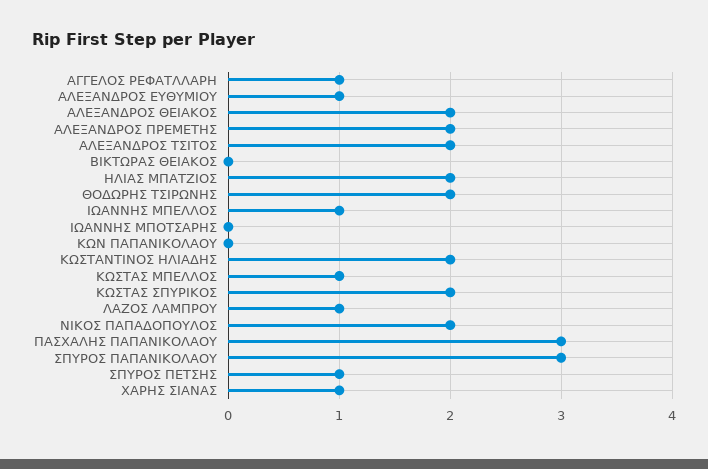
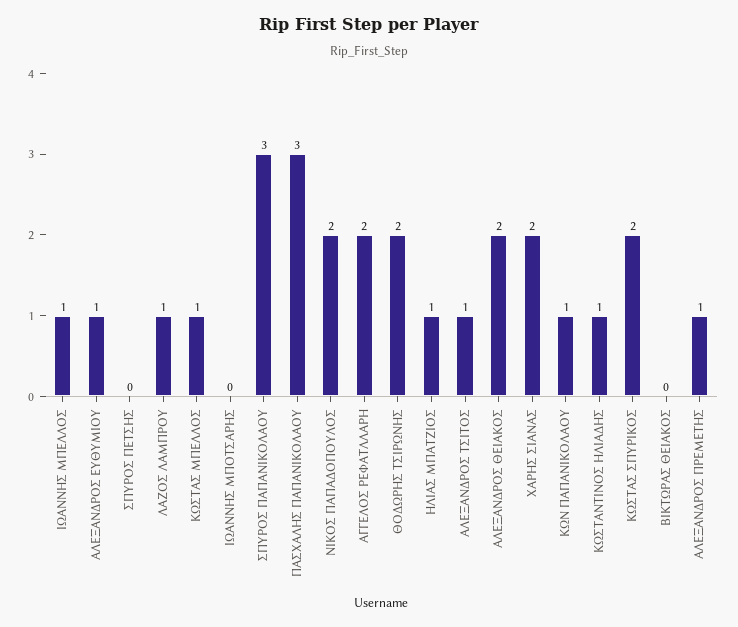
  {
-   "ΑΓΓΕΛΟΣ ΡΕΦΑΤΛΛΑΡΗ": 1,
+   "ΑΓΓΕΛΟΣ ΡΕΦΑΤΛΛΑΡΗ": 2,
    "ΑΛΕΞΑΝΔΡΟΣ ΕΥΘΥΜΙΟΥ": 1,
    "ΑΛΕΞΑΝΔΡΟΣ ΘΕΙΑΚΟΣ": 2,
-   "ΑΛΕΞΑΝΔΡΟΣ ΠΡΕΜΕΤΗΣ": 2,
+   "ΑΛΕΞΑΝΔΡΟΣ ΠΡΕΜΕΤΗΣ": 1,
-   "ΑΛΕΞΑΝΔΡΟΣ ΤΣΙΤΟΣ": 2,
+   "ΑΛΕΞΑΝΔΡΟΣ ΤΣΙΤΟΣ": 1,
    "ΒΙΚΤΩΡΑΣ ΘΕΙΑΚΟΣ": 0,
-   "ΗΛΙΑΣ ΜΠΑΤΖΙΟΣ": 2,
+   "ΗΛΙΑΣ ΜΠΑΤΖΙΟΣ": 1,
    "ΘΟΔΩΡΗΣ ΤΣΙΡΩΝΗΣ": 2,
    "ΙΩΑΝΝΗΣ ΜΠΕΛΛΟΣ": 1,
    "ΙΩΑΝΝΗΣ ΜΠΟΤΣΑΡΗΣ": 0,
-   "ΚΩΝ ΠΑΠΑΝΙΚΟΛΑΟΥ": 0,
+   "ΚΩΝ ΠΑΠΑΝΙΚΟΛΑΟΥ": 1,
-   "ΚΩΣΤΑΝΤΙΝΟΣ ΗΛΙΑΔΗΣ": 2,
+   "ΚΩΣΤΑΝΤΙΝΟΣ ΗΛΙΑΔΗΣ": 1,
    "ΚΩΣΤΑΣ ΜΠΕΛΛΟΣ": 1,
    "ΚΩΣΤΑΣ ΣΠΥΡΙΚΟΣ": 2,
    "ΛΑΖΟΣ ΛΑΜΠΡΟΥ": 1,
    "ΝΙΚΟΣ ΠΑΠΑΔΟΠΟΥΛΟΣ": 2,
    "ΠΑΣΧΑΛΗΣ ΠΑΠΑΝΙΚΟΛΑΟΥ": 3,
    "ΣΠΥΡΟΣ ΠΑΠΑΝΙΚΟΛΑΟΥ": 3,
-   "ΣΠΥΡΟΣ ΠΕΤΣΗΣ": 1,
+   "ΣΠΥΡΟΣ ΠΕΤΣΗΣ": 0,
-   "ΧΑΡΗΣ ΣΙΑΝΑΣ": 1
+   "ΧΑΡΗΣ ΣΙΑΝΑΣ": 2
  }

